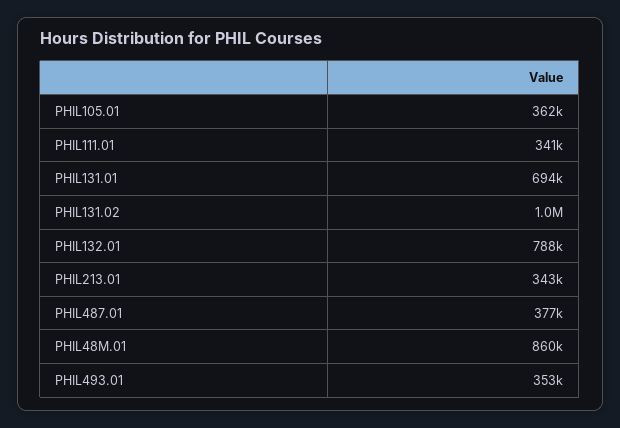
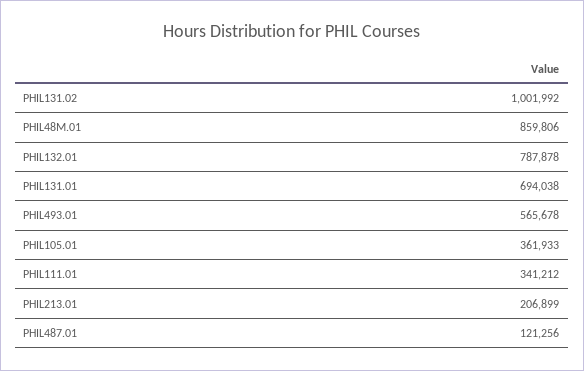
  {
    "PHIL105.01": 361933,
    "PHIL111.01": 341212,
    "PHIL131.01": 694038,
    "PHIL131.02": 1001992,
    "PHIL132.01": 787878,
-   "PHIL213.01": 343000,
+   "PHIL213.01": 206899,
-   "PHIL487.01": 377000,
+   "PHIL487.01": 121256,
    "PHIL48M.01": 859806,
-   "PHIL493.01": 353000
+   "PHIL493.01": 565678
  }

